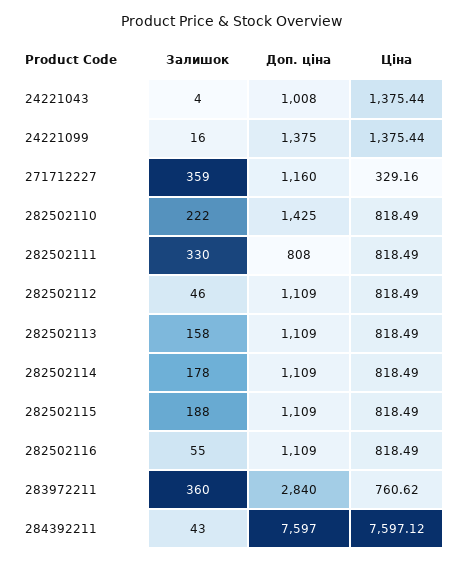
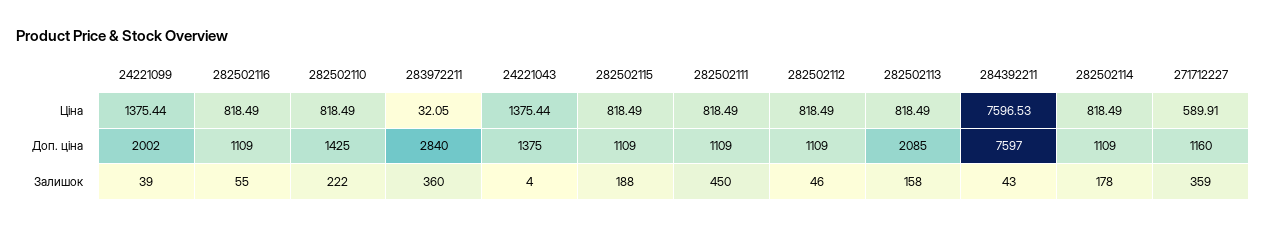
  {
    "Залишок": {
      "24221043": 4,
-     "24221099": 16,
+     "24221099": 39,
      "271712227": 359,
      "282502110": 222,
-     "282502111": 330,
+     "282502111": 450,
      "282502112": 46,
      "282502113": 158,
      "282502114": 178,
      "282502115": 188,
      "282502116": 55,
      "283972211": 360,
      "284392211": 43
    },
    "Доп. ціна": {
-     "24221043": 1008,
+     "24221043": 1375,
-     "24221099": 1375,
+     "24221099": 2002,
      "271712227": 1160,
      "282502110": 1425,
-     "282502111": 808,
+     "282502111": 1109,
      "282502112": 1109,
-     "282502113": 1109,
+     "282502113": 2085,
      "282502114": 1109,
      "282502115": 1109,
      "282502116": 1109,
      "283972211": 2840,
      "284392211": 7597
    },
    "Ціна": {
      "24221043": 1375.44,
      "24221099": 1375.44,
-     "271712227": 329.16,
+     "271712227": 589.91,
      "282502110": 818.49,
      "282502111": 818.49,
      "282502112": 818.49,
      "282502113": 818.49,
      "282502114": 818.49,
      "282502115": 818.49,
      "282502116": 818.49,
-     "283972211": 760.62,
+     "283972211": 32.05,
-     "284392211": 7597.12
+     "284392211": 7596.53
    }
  }

